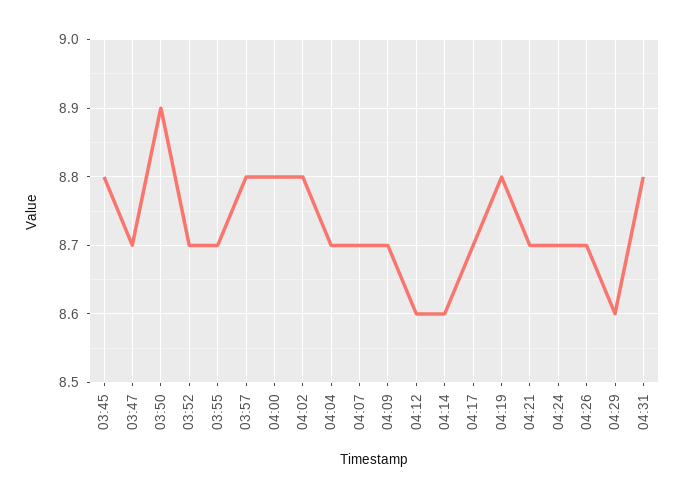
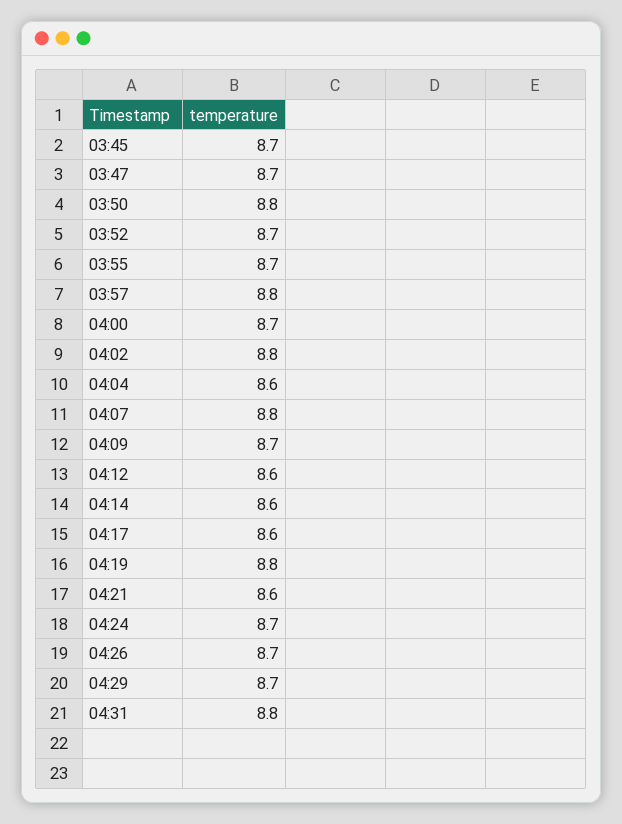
  {
-   "03:45": 8.8,
+   "03:45": 8.7,
    "03:47": 8.7,
-   "03:50": 8.9,
+   "03:50": 8.8,
    "03:52": 8.7,
    "03:55": 8.7,
    "03:57": 8.8,
-   "04:00": 8.8,
+   "04:00": 8.7,
    "04:02": 8.8,
-   "04:04": 8.7,
+   "04:04": 8.6,
-   "04:07": 8.7,
+   "04:07": 8.8,
    "04:09": 8.7,
    "04:12": 8.6,
    "04:14": 8.6,
-   "04:17": 8.7,
+   "04:17": 8.6,
    "04:19": 8.8,
-   "04:21": 8.7,
+   "04:21": 8.6,
    "04:24": 8.7,
    "04:26": 8.7,
-   "04:29": 8.6,
+   "04:29": 8.7,
    "04:31": 8.8
  }

